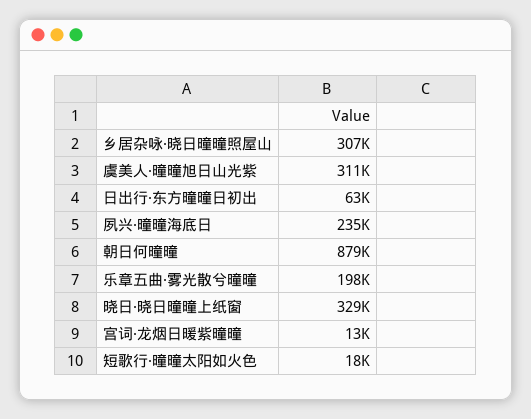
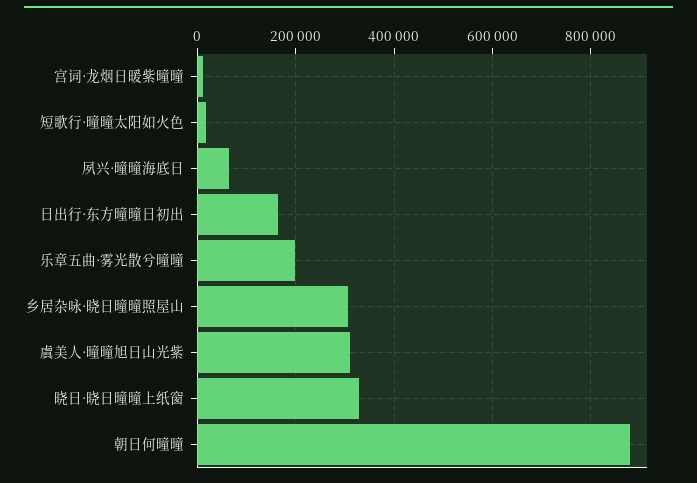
  {
    "乡居杂咏·晓日曈曈照屋山": 307000,
    "虞美人·曈曈旭日山光紫": 311000,
-   "日出行·东方曈曈日初出": 63000,
+   "日出行·东方曈曈日初出": 160000,
-   "夙兴·曈曈海底日": 235000,
+   "夙兴·曈曈海底日": 60000,
    "朝日何曈曈": 879000,
    "乐章五曲·雾光散兮曈曈": 198000,
    "晓日·晓日曈曈上纸窗": 329000,
    "宫词·龙烟日暖紫曈曈": 13000,
    "短歌行·曈曈太阳如火色": 18000
  }

